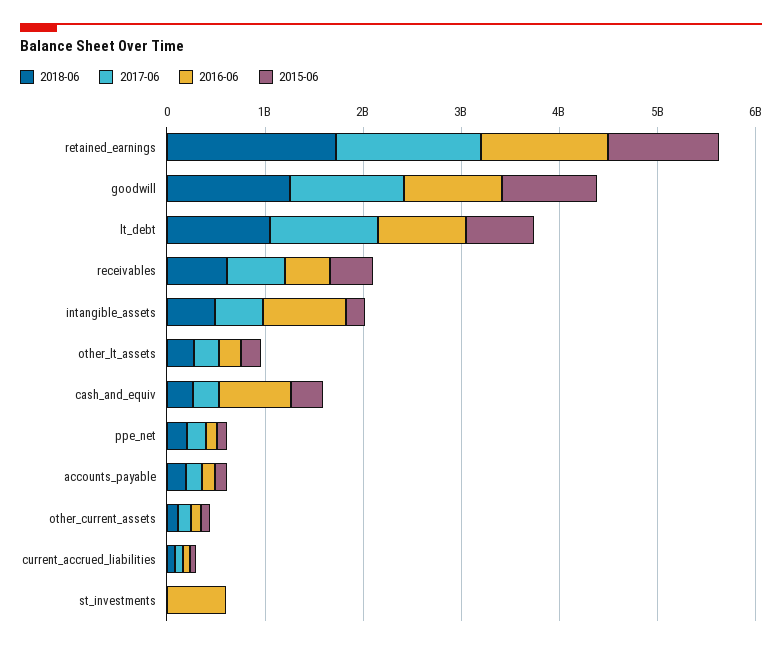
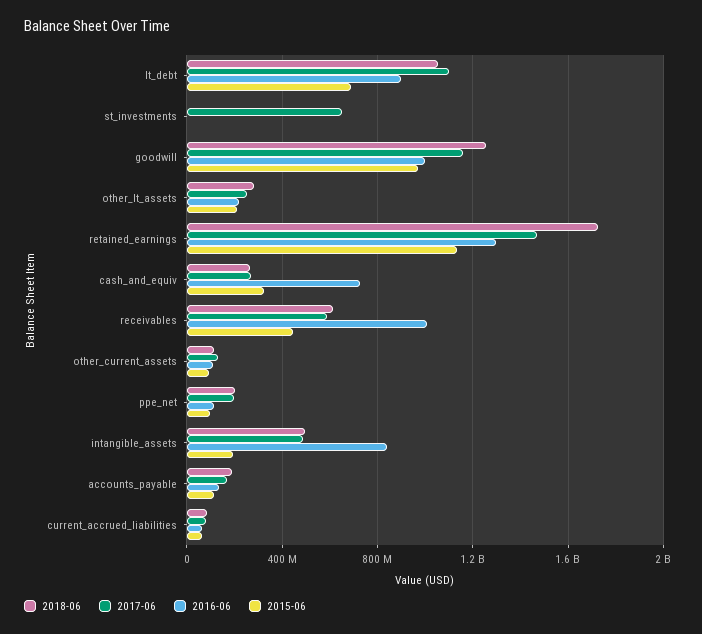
  {
    "2018-06": {
      "retained_earnings": 1750000000,
      "goodwill": 1250000000,
      "lt_debt": 1050000000,
      "receivables": 600000000,
      "intangible_assets": 500000000,
      "other_lt_assets": 300000000,
      "cash_and_equiv": 250000000,
      "ppe_net": 200000000,
      "accounts_payable": 200000000,
      "other_current_assets": 100000000,
      "current_accrued_liabilities": 100000000,
      "st_investments": 0
    },
    "2017-06": {
      "retained_earnings": 1450000000,
      "goodwill": 1150000000,
      "lt_debt": 1100000000,
      "receivables": 600000000,
      "intangible_assets": 500000000,
      "other_lt_assets": 250000000,
      "cash_and_equiv": 250000000,
      "ppe_net": 200000000,
      "accounts_payable": 150000000,
      "other_current_assets": 150000000,
      "current_accrued_liabilities": 100000000,
-     "st_investments": 0
+     "st_investments": 650000000
    },
    "2016-06": {
      "retained_earnings": 1300000000,
      "goodwill": 1000000000,
      "lt_debt": 900000000,
-     "receivables": 400000000,
+     "receivables": 1000000000,
      "intangible_assets": 850000000,
      "other_lt_assets": 200000000,
      "cash_and_equiv": 750000000,
      "ppe_net": 100000000,
      "accounts_payable": 150000000,
      "other_current_assets": 100000000,
      "current_accrued_liabilities": 50000000,
-     "st_investments": 600000000
+     "st_investments": 0
    },
    "2015-06": {
      "retained_earnings": 1150000000,
      "goodwill": 950000000,
      "lt_debt": 700000000,
      "receivables": 450000000,
      "intangible_assets": 200000000,
      "other_lt_assets": 200000000,
      "cash_and_equiv": 300000000,
      "ppe_net": 100000000,
      "accounts_payable": 100000000,
      "other_current_assets": 100000000,
      "current_accrued_liabilities": 50000000,
      "st_investments": 0
    }
  }

